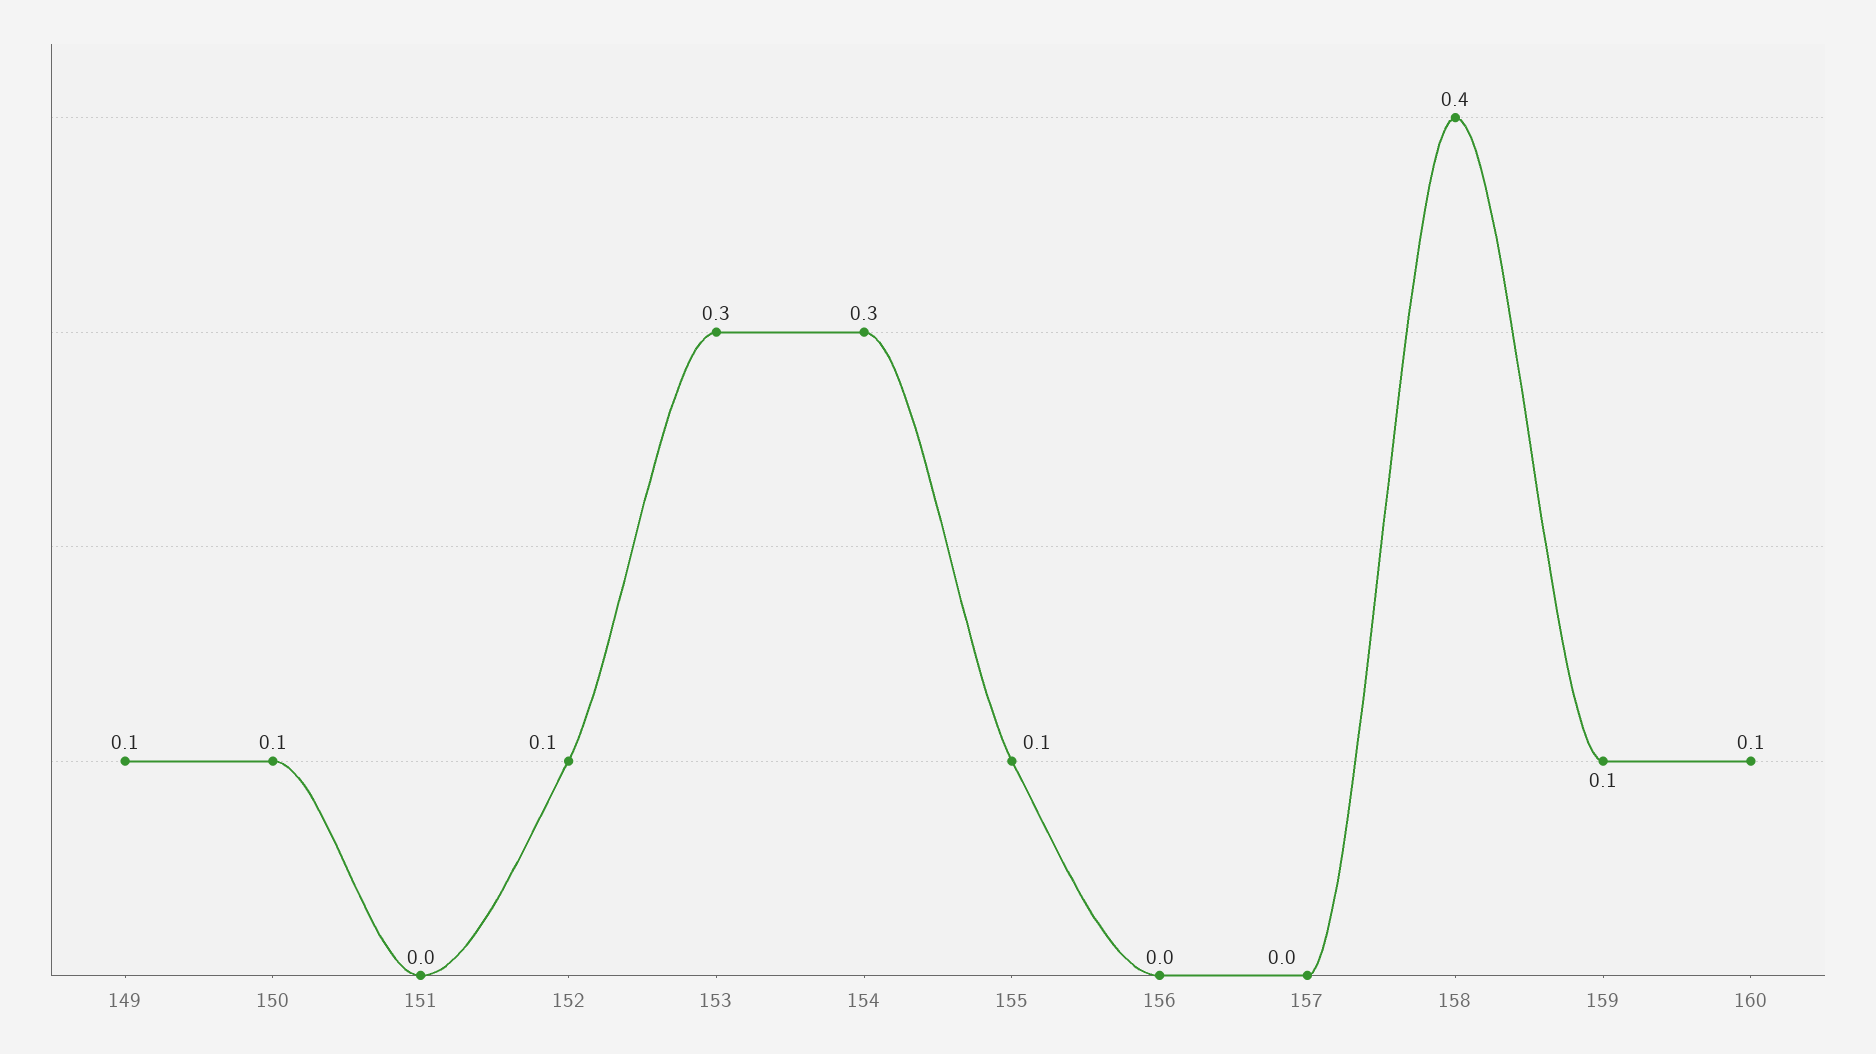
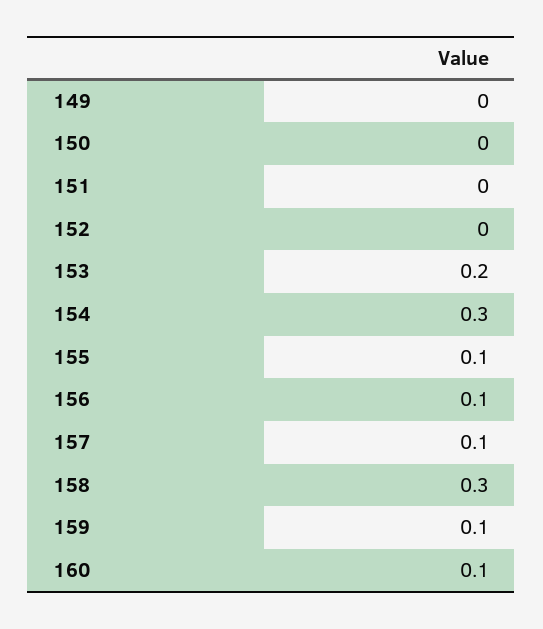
  {
-   "149": 0.1,
+   "149": 0,
-   "150": 0.1,
+   "150": 0,
    "151": 0,
-   "152": 0.1,
+   "152": 0,
-   "153": 0.3,
+   "153": 0.2,
    "154": 0.3,
    "155": 0.1,
-   "156": 0,
+   "156": 0.1,
-   "157": 0,
+   "157": 0.1,
-   "158": 0.4,
+   "158": 0.3,
    "159": 0.1,
    "160": 0.1
  }

